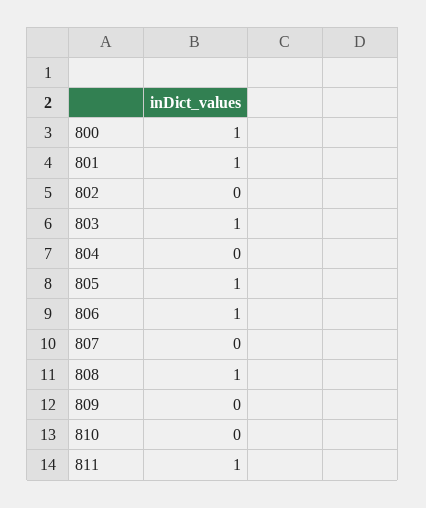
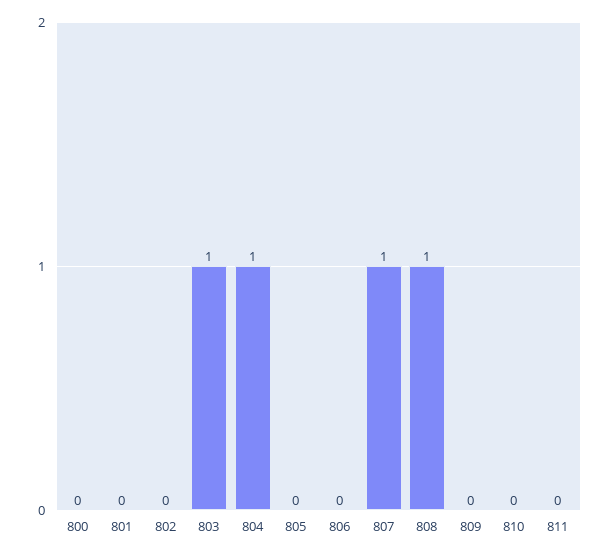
  {
-   "800": 1,
+   "800": 0,
-   "801": 1,
+   "801": 0,
    "802": 0,
    "803": 1,
-   "804": 0,
+   "804": 1,
-   "805": 1,
+   "805": 0,
-   "806": 1,
+   "806": 0,
-   "807": 0,
+   "807": 1,
    "808": 1,
    "809": 0,
    "810": 0,
-   "811": 1
+   "811": 0
  }

